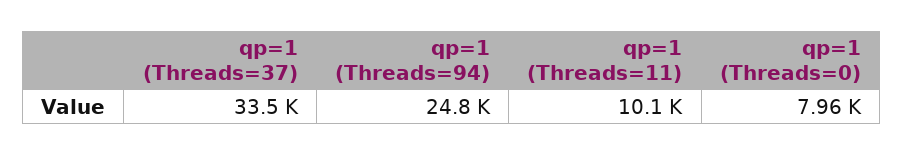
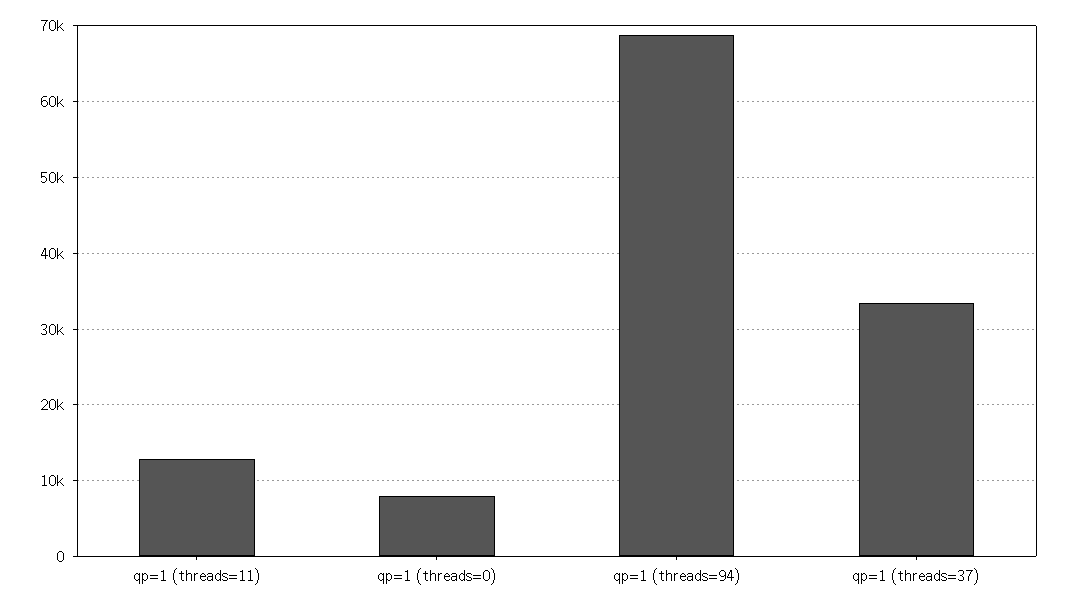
  {
    "qp=1 (Threads=37)": 33500,
-   "qp=1 (Threads=94)": 24800,
+   "qp=1 (Threads=94)": 69000,
-   "qp=1 (Threads=11)": 10100,
+   "qp=1 (Threads=11)": 13000,
    "qp=1 (Threads=0)": 7960
  }

